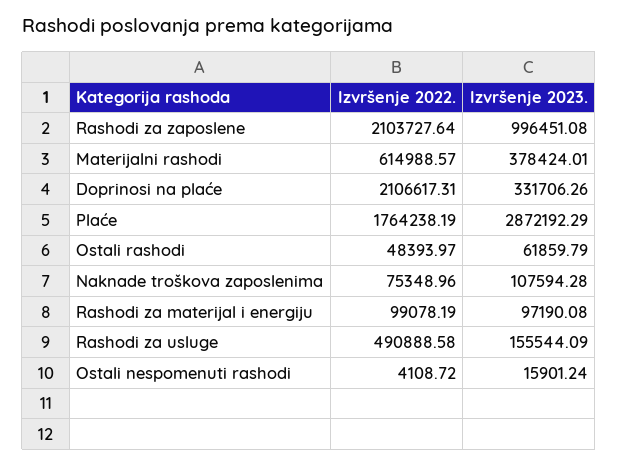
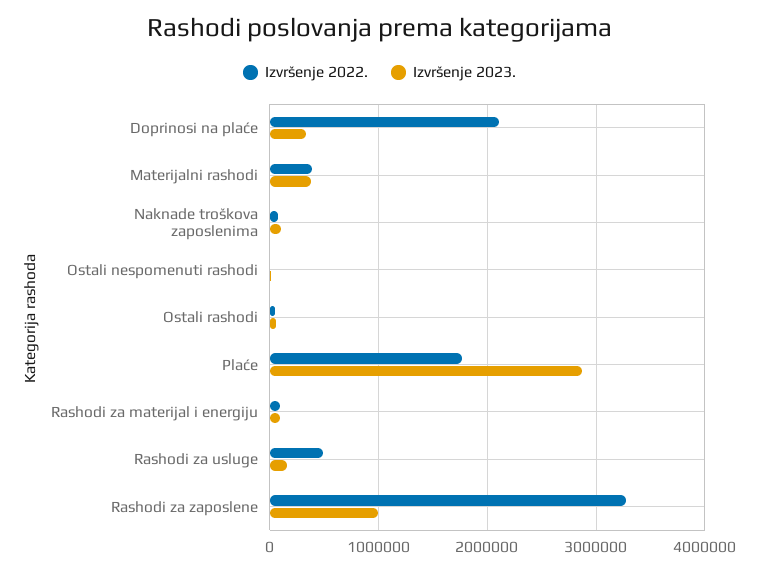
  {
    "Izvršenje 2022.": {
-     "Rashodi za zaposlene": 2103727.64,
+     "Rashodi za zaposlene": 3300000,
-     "Materijalni rashodi": 614988.57,
+     "Materijalni rashodi": 400000,
      "Doprinosi na plaće": 2106617.31,
      "Plaće": 1764238.19,
      "Ostali rashodi": 48393.97,
      "Naknade troškova zaposlenima": 75348.96,
      "Rashodi za materijal i energiju": 99078.19,
      "Rashodi za usluge": 490888.58,
      "Ostali nespomenuti rashodi": 4108.72
    },
    "Izvršenje 2023.": {
      "Rashodi za zaposlene": 996451.08,
      "Materijalni rashodi": 378424.01,
      "Doprinosi na plaće": 331706.26,
      "Plaće": 2872192.29,
      "Ostali rashodi": 61859.79,
      "Naknade troškova zaposlenima": 107594.28,
      "Rashodi za materijal i energiju": 97190.08,
      "Rashodi za usluge": 155544.09,
      "Ostali nespomenuti rashodi": 15901.24
    }
  }

